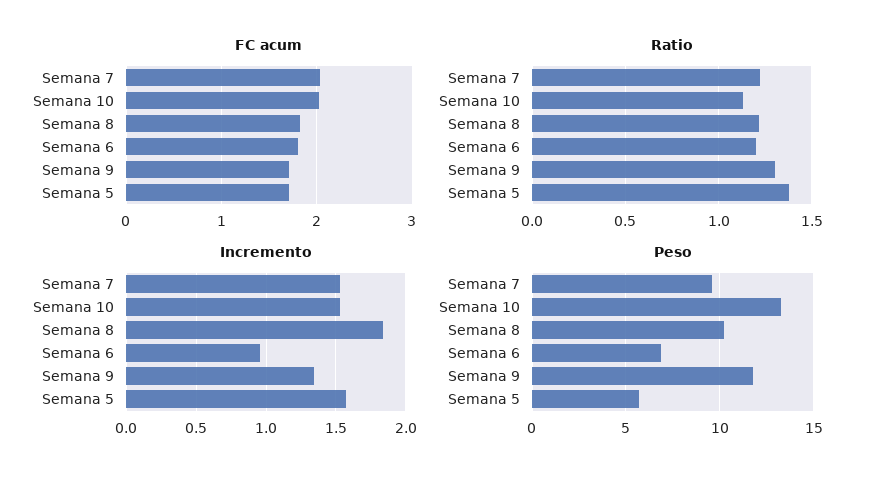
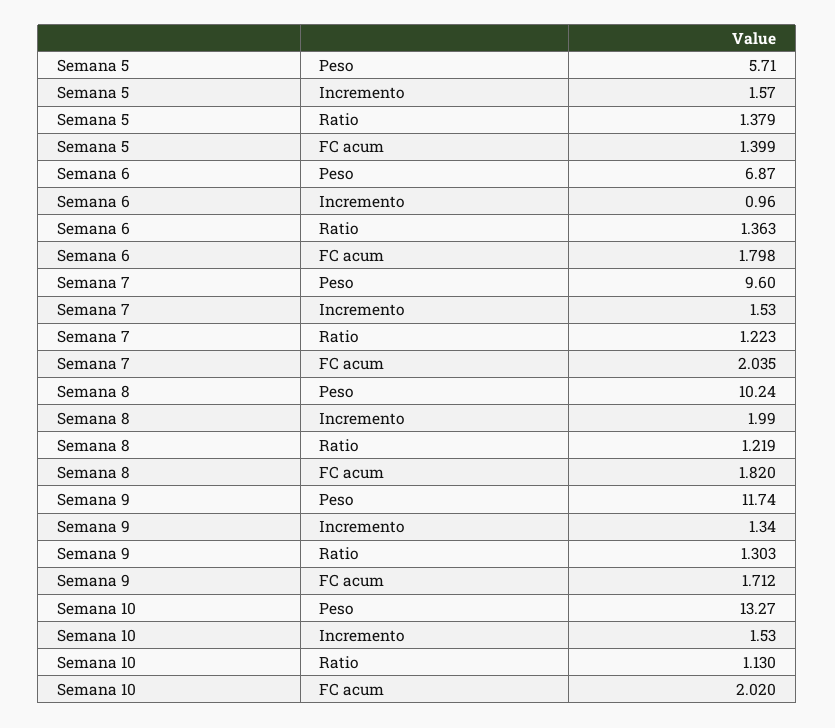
  {
    "FC acum": {
      "Semana 7": 2.035,
      "Semana 10": 2.02,
      "Semana 8": 1.82,
      "Semana 6": 1.798,
      "Semana 9": 1.712,
-     "Semana 5": 1.7
+     "Semana 5": 1.399
    },
    "Ratio": {
      "Semana 7": 1.223,
      "Semana 10": 1.13,
      "Semana 8": 1.219,
-     "Semana 6": 1.2,
+     "Semana 6": 1.363,
      "Semana 9": 1.303,
      "Semana 5": 1.379
    },
    "Incremento": {
      "Semana 7": 1.53,
      "Semana 10": 1.53,
-     "Semana 8": 1.85,
+     "Semana 8": 1.99,
      "Semana 6": 0.96,
      "Semana 9": 1.34,
      "Semana 5": 1.57
    },
    "Peso": {
      "Semana 7": 9.6,
      "Semana 10": 13.27,
      "Semana 8": 10.24,
      "Semana 6": 6.87,
      "Semana 9": 11.74,
      "Semana 5": 5.71
    }
  }

